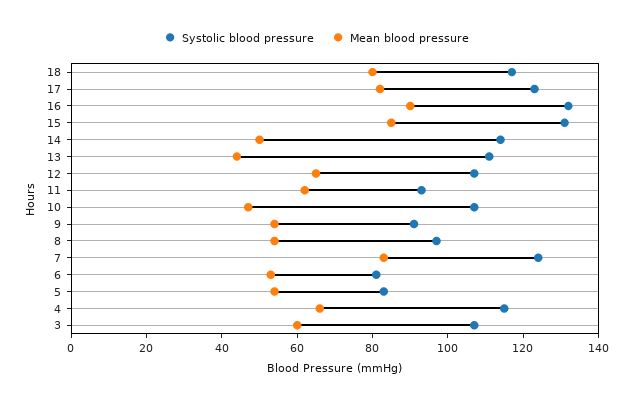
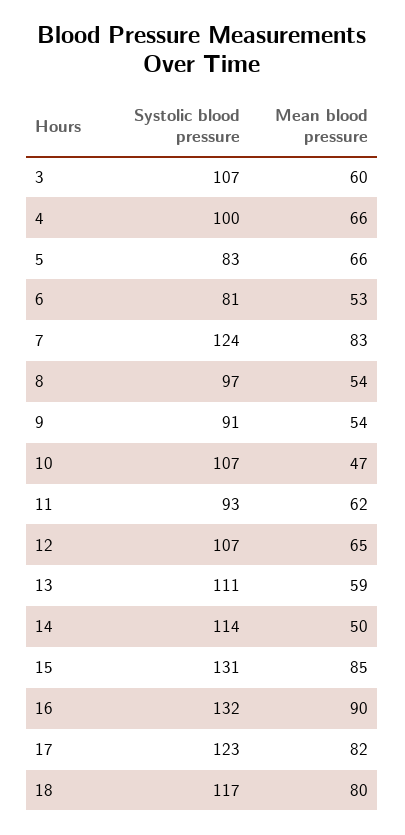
  {
    "Systolic blood pressure": {
      "18": 117,
      "17": 123,
      "16": 132,
      "15": 131,
      "14": 114,
      "13": 111,
      "12": 107,
      "11": 93,
      "10": 107,
      "9": 91,
      "8": 97,
      "7": 124,
      "6": 81,
      "5": 83,
-     "4": 115,
+     "4": 100,
      "3": 107
    },
    "Mean blood pressure": {
      "18": 80,
      "17": 82,
      "16": 90,
      "15": 85,
      "14": 50,
-     "13": 45,
+     "13": 59,
      "12": 65,
      "11": 62,
      "10": 47,
      "9": 54,
      "8": 54,
      "7": 83,
      "6": 53,
-     "5": 55,
+     "5": 66,
      "4": 66,
      "3": 60
    }
  }

